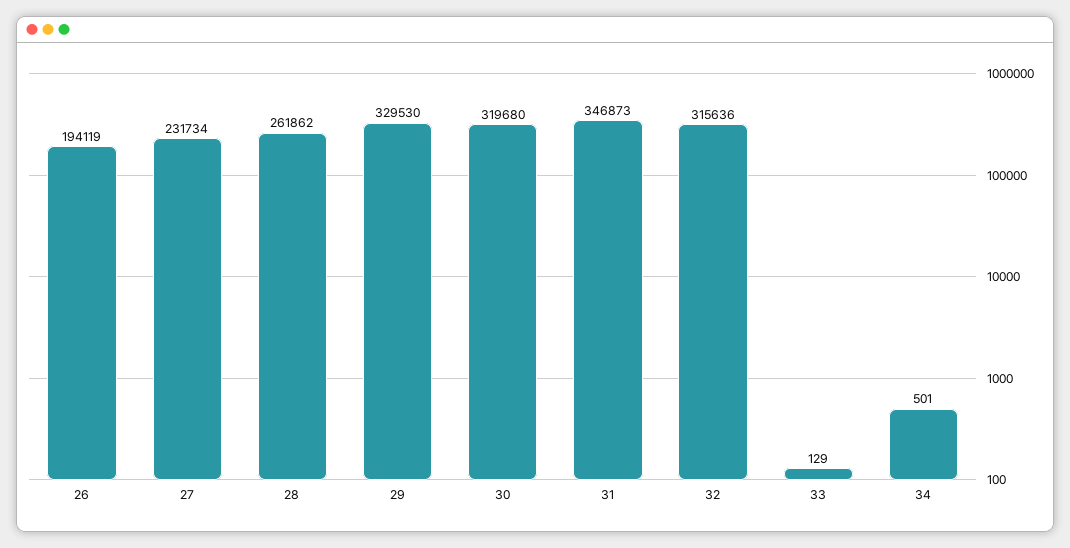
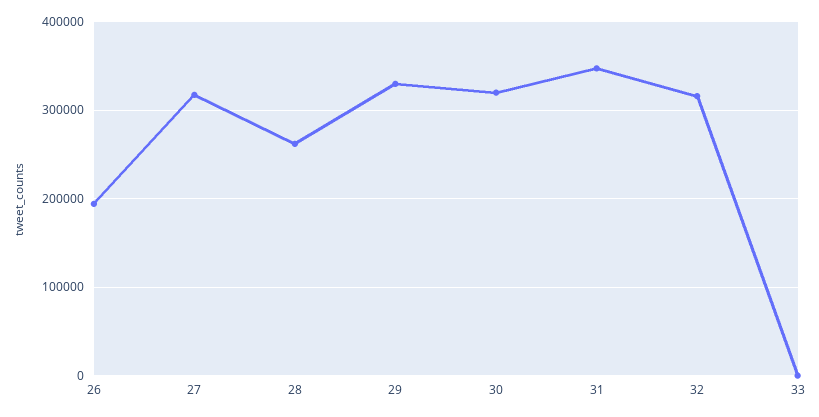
  {
    "26": 194119,
-   "27": 231734,
+   "27": 320000,
    "28": 261862,
    "29": 329530,
    "30": 319680,
    "31": 346873,
    "32": 315636,
-   "33": 129,
+   "33": 129
-   "34": 501
  }

